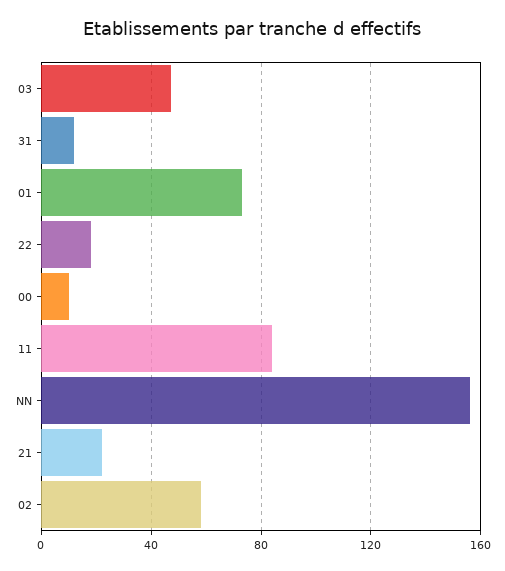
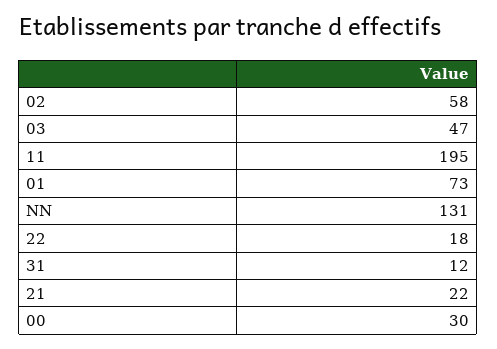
  {
    "03": 47,
    "31": 12,
    "01": 73,
    "22": 18,
-   "00": 10,
+   "00": 30,
-   "11": 85,
+   "11": 195,
-   "NN": 155,
+   "NN": 131,
    "21": 22,
    "02": 58
  }

